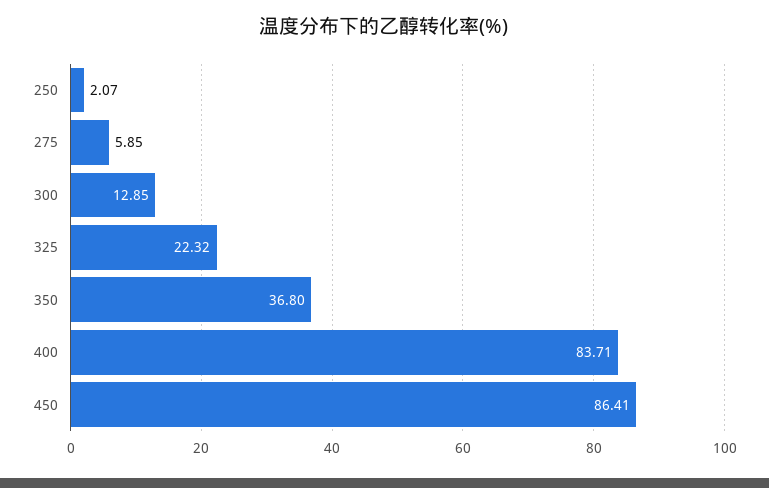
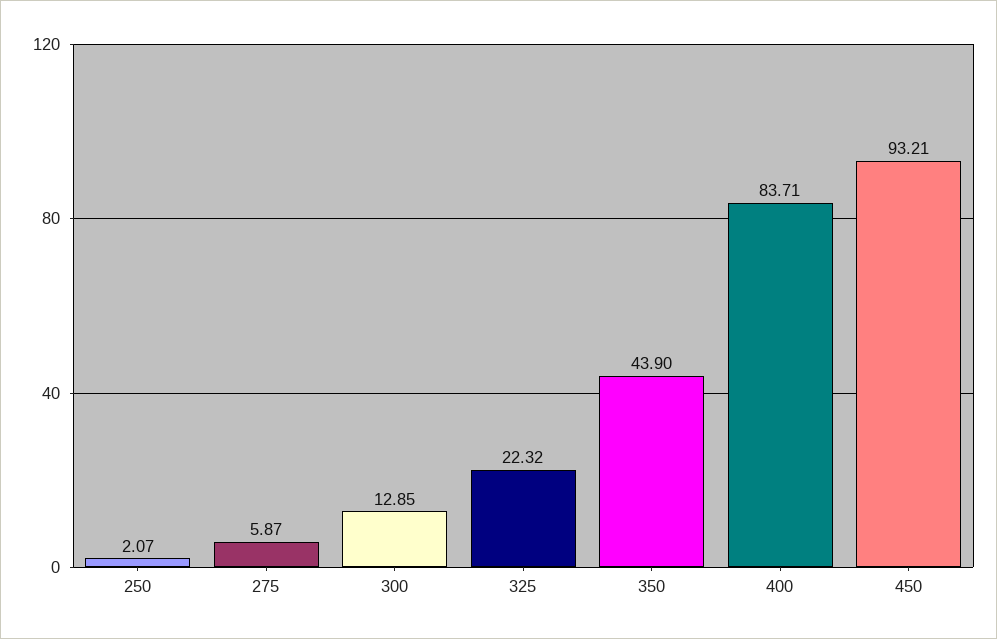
  {
    "250": 2.07,
-   "275": 5.85,
+   "275": 5.87,
    "300": 12.85,
    "325": 22.32,
-   "350": 36.8,
+   "350": 43.9,
    "400": 83.71,
-   "450": 86.41
+   "450": 93.21
  }

